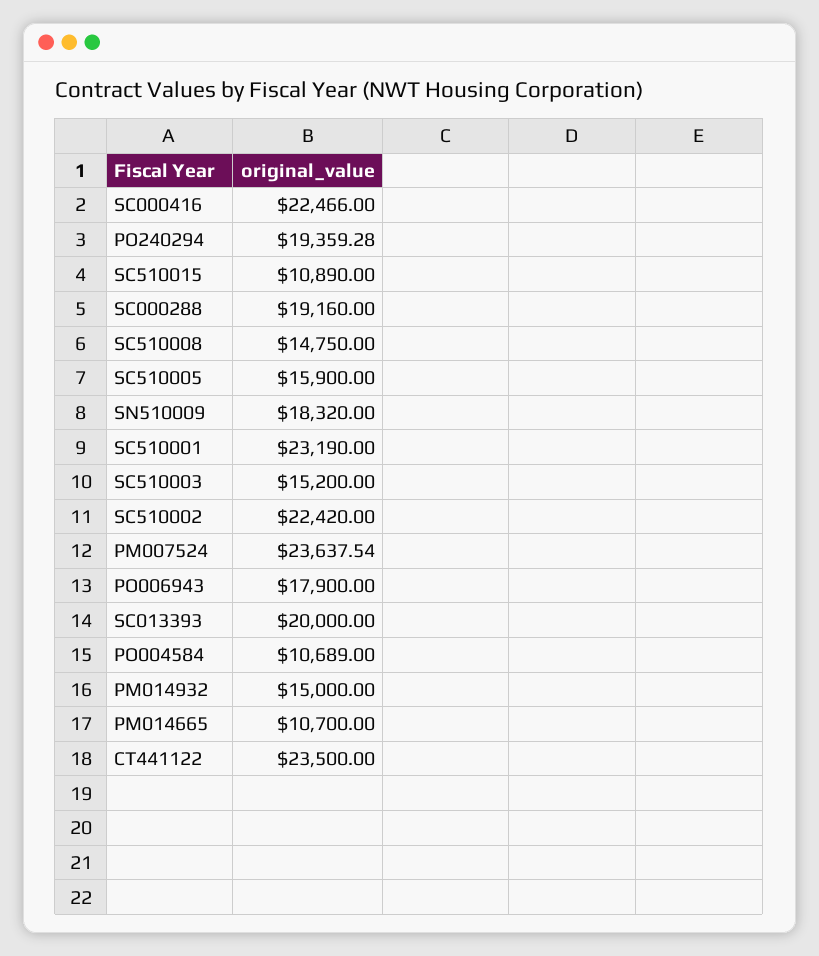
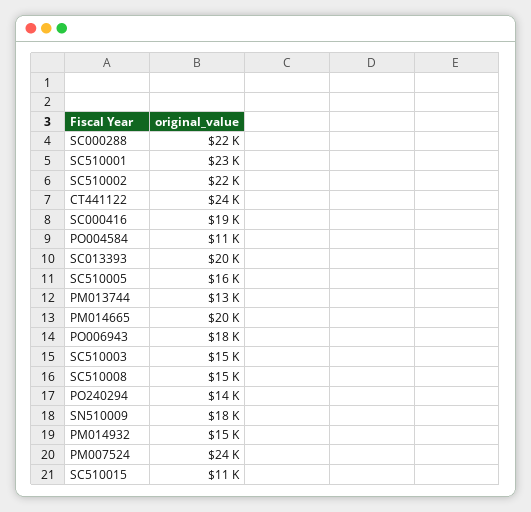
  {
-   "SC000416": 22466,
+   "SC000416": 19000,
-   "PO240294": 19359.28,
+   "PO240294": 14000,
    "SC510015": 10890,
-   "SC000288": 19160,
+   "SC000288": 22000,
    "SC510008": 14750,
    "SC510005": 15900,
    "SN510009": 18320,
    "SC510001": 23190,
    "SC510003": 15200,
    "SC510002": 22420,
    "PM007524": 23637.54,
    "PO006943": 17900,
    "SC013393": 20000,
    "PO004584": 10689,
    "PM014932": 15000,
-   "PM014665": 10700,
+   "PM014665": 20000,
-   "CT441122": 23500
+   "CT441122": 23500,
+   "PM013744": 13000
  }

